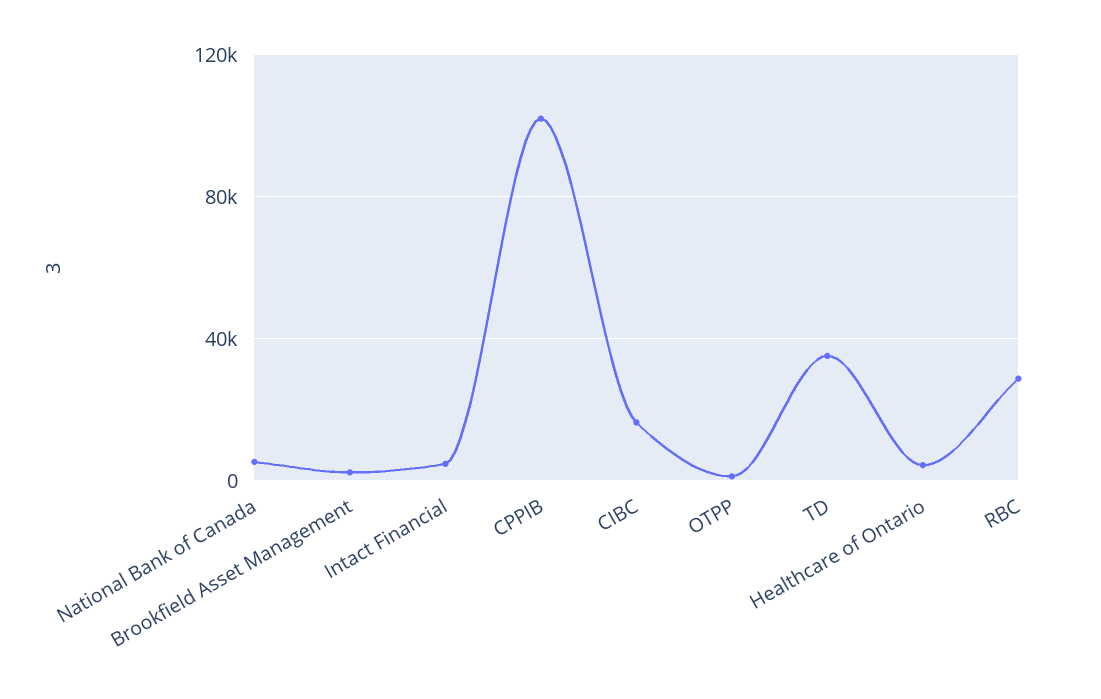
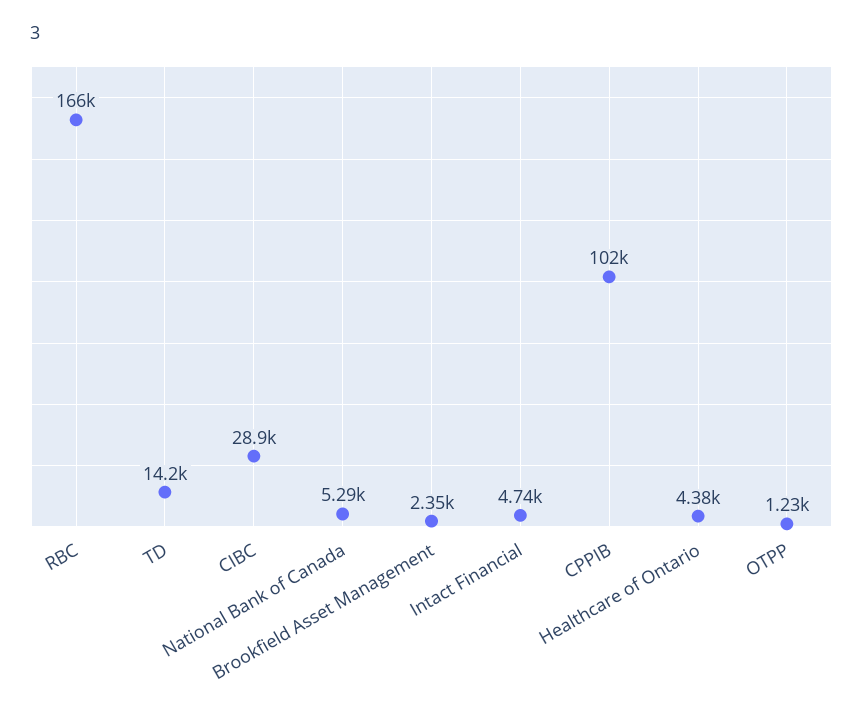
  {
    "National Bank of Canada": 5290,
    "Brookfield Asset Management": 2350,
    "Intact Financial": 4740,
    "CPPIB": 102000,
-   "CIBC": 15000,
+   "CIBC": 28900,
    "OTPP": 1230,
-   "TD": 35000,
+   "TD": 14200,
    "Healthcare of Ontario": 4380,
-   "RBC": 30000
+   "RBC": 166000
  }

